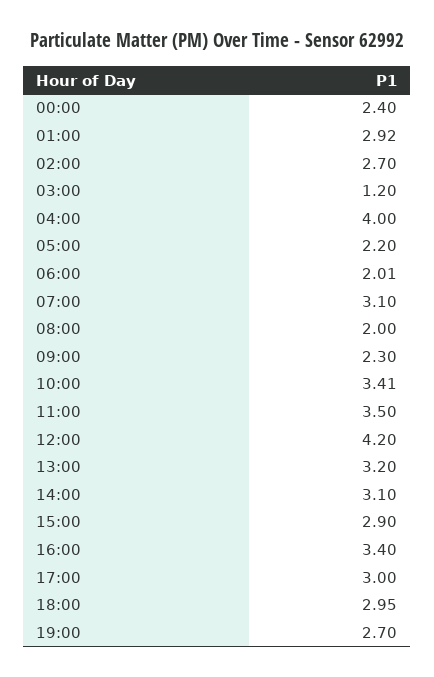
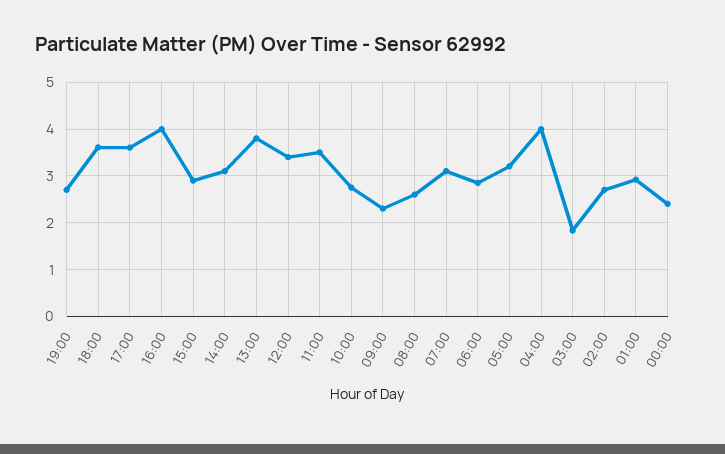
  {
    "00:00": 2.4,
    "01:00": 2.92,
    "02:00": 2.7,
-   "03:00": 1.2,
+   "03:00": 1.8,
    "04:00": 4,
-   "05:00": 2.2,
+   "05:00": 3.2,
-   "06:00": 2.01,
+   "06:00": 2.8,
    "07:00": 3.1,
-   "08:00": 2,
+   "08:00": 2.6,
    "09:00": 2.3,
-   "10:00": 3.41,
+   "10:00": 2.8,
    "11:00": 3.5,
-   "12:00": 4.2,
+   "12:00": 3.4,
-   "13:00": 3.2,
+   "13:00": 3.8,
    "14:00": 3.1,
    "15:00": 2.9,
-   "16:00": 3.4,
+   "16:00": 4,
-   "17:00": 3,
+   "17:00": 3.6,
-   "18:00": 2.95,
+   "18:00": 3.6,
    "19:00": 2.7
  }

